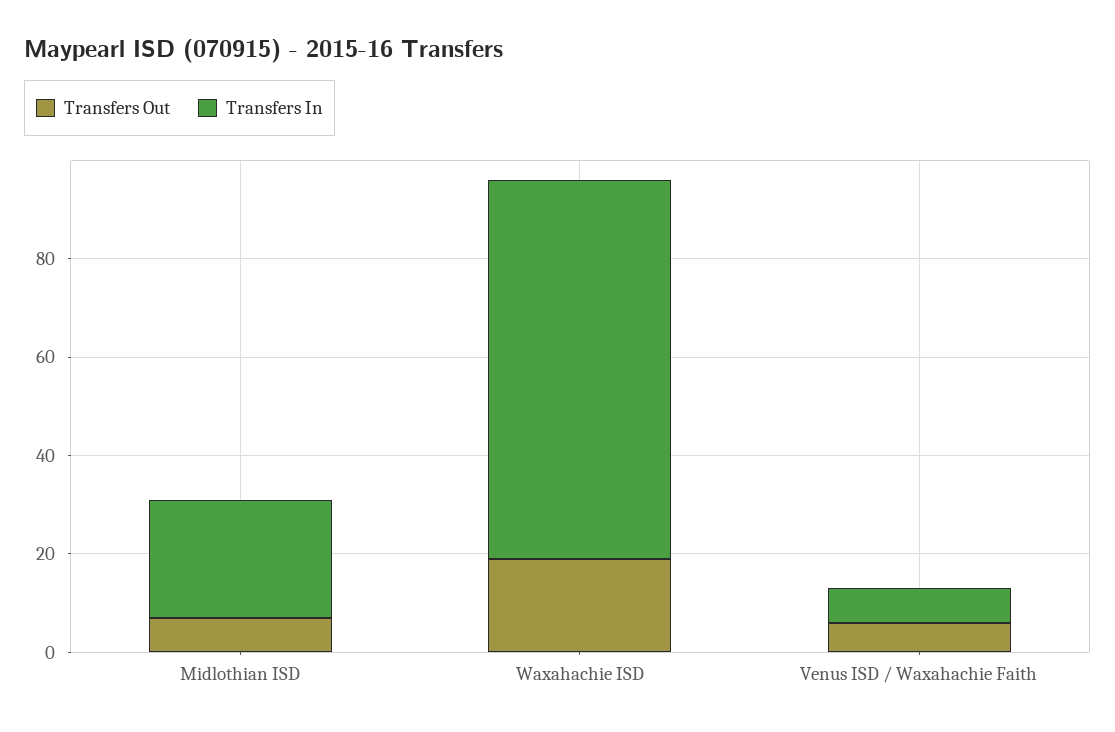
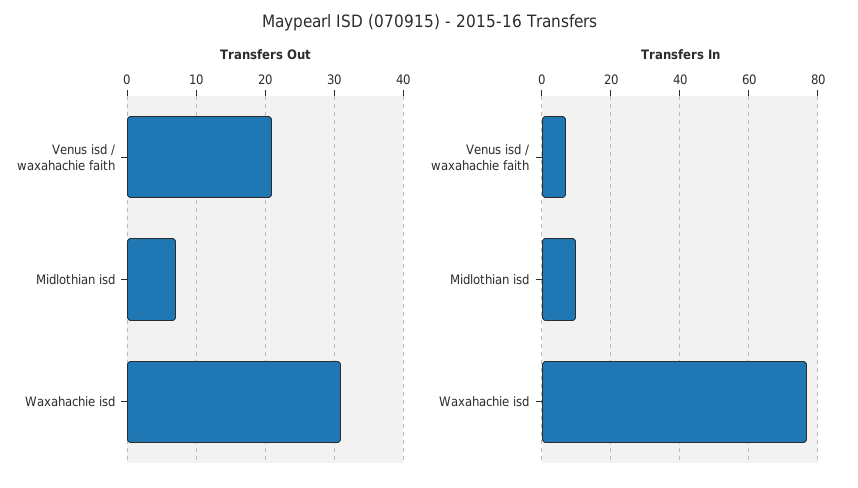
  {
    "Transfers Out": {
      "Midlothian ISD": 7,
-     "Waxahachie ISD": 20,
+     "Waxahachie ISD": 31,
-     "Venus ISD / Waxahachie Faith": 5
+     "Venus ISD / Waxahachie Faith": 21
    },
    "Transfers In": {
-     "Midlothian ISD": 25,
+     "Midlothian ISD": 10,
      "Waxahachie ISD": 75,
      "Venus ISD / Waxahachie Faith": 5
    }
  }

